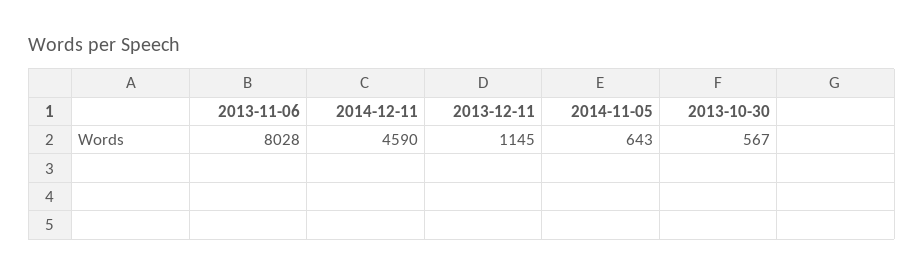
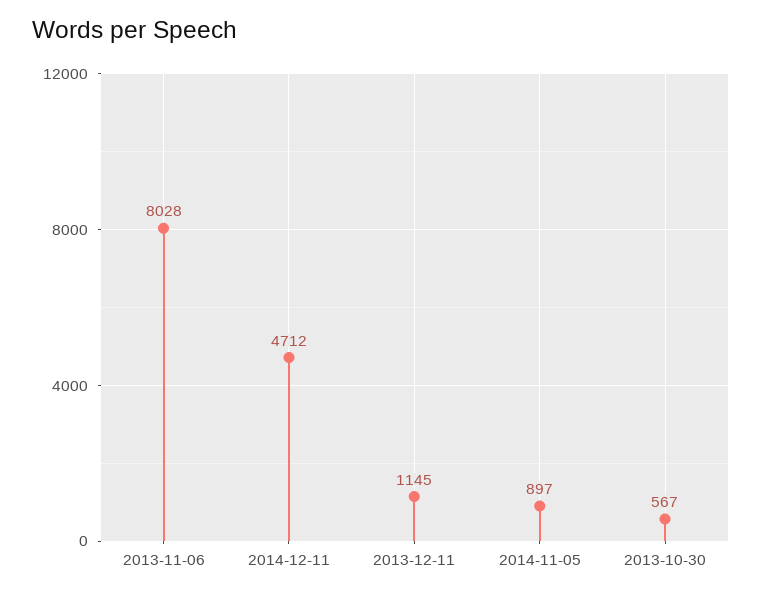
  {
    "2013-11-06": 8028,
-   "2014-12-11": 4590,
+   "2014-12-11": 4712,
    "2013-12-11": 1145,
-   "2014-11-05": 643,
+   "2014-11-05": 897,
    "2013-10-30": 567
  }

